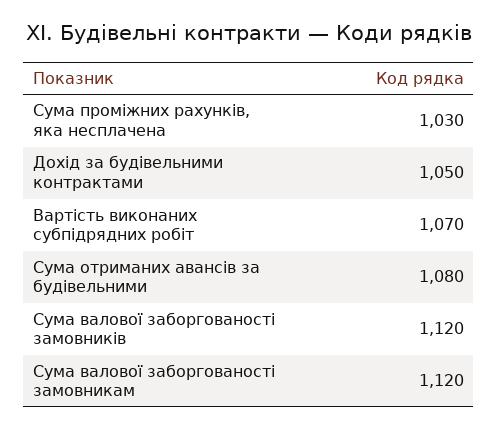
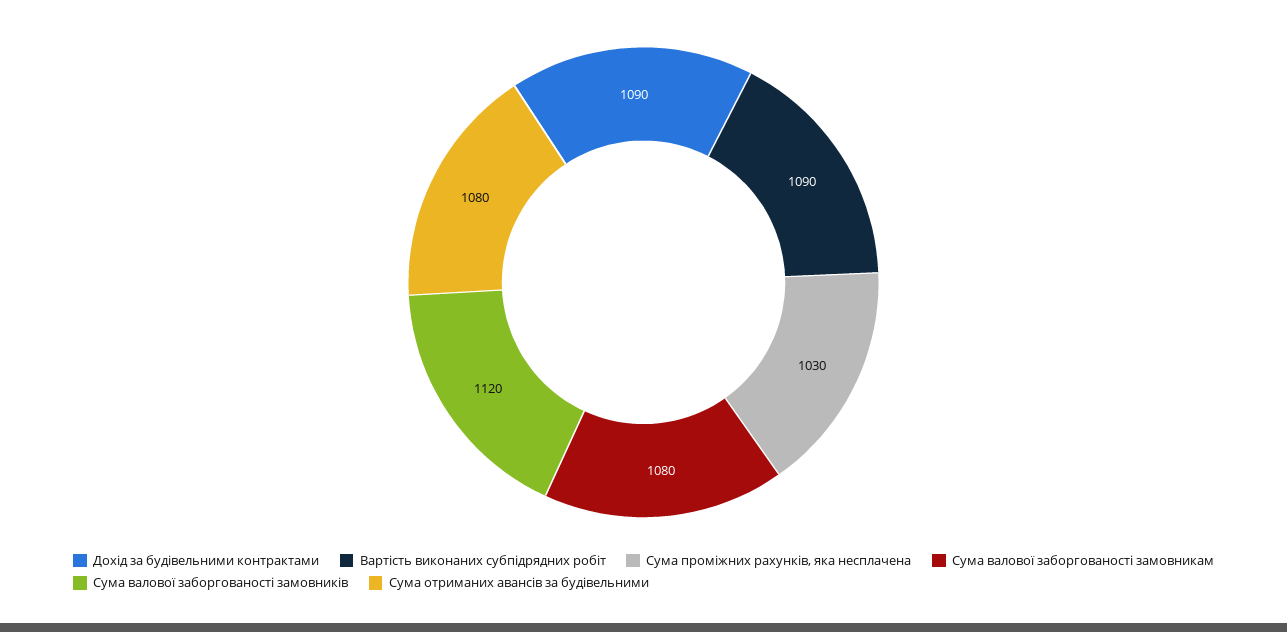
  {
    "Сума проміжних рахунків, яка несплачена": 1030,
-   "Дохід за будівельними контрактами": 1050,
+   "Дохід за будівельними контрактами": 1090,
-   "Вартість виконаних субпідрядних робіт": 1070,
+   "Вартість виконаних субпідрядних робіт": 1090,
    "Сума отриманих авансів за будівельними": 1080,
    "Сума валової заборгованості замовників": 1120,
-   "Сума валової заборгованості замовникам": 1120
+   "Сума валової заборгованості замовникам": 1080
  }

